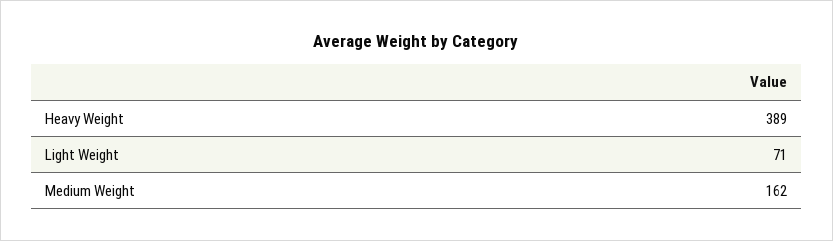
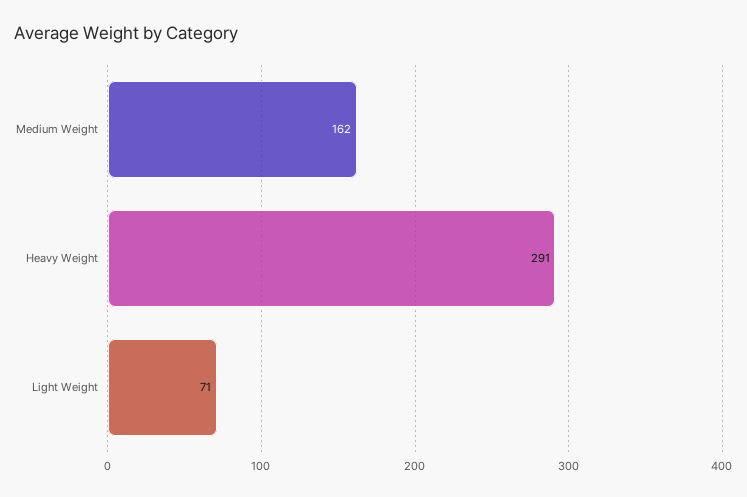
  {
-   "Heavy Weight": 389,
+   "Heavy Weight": 291,
    "Light Weight": 71,
    "Medium Weight": 162
  }

